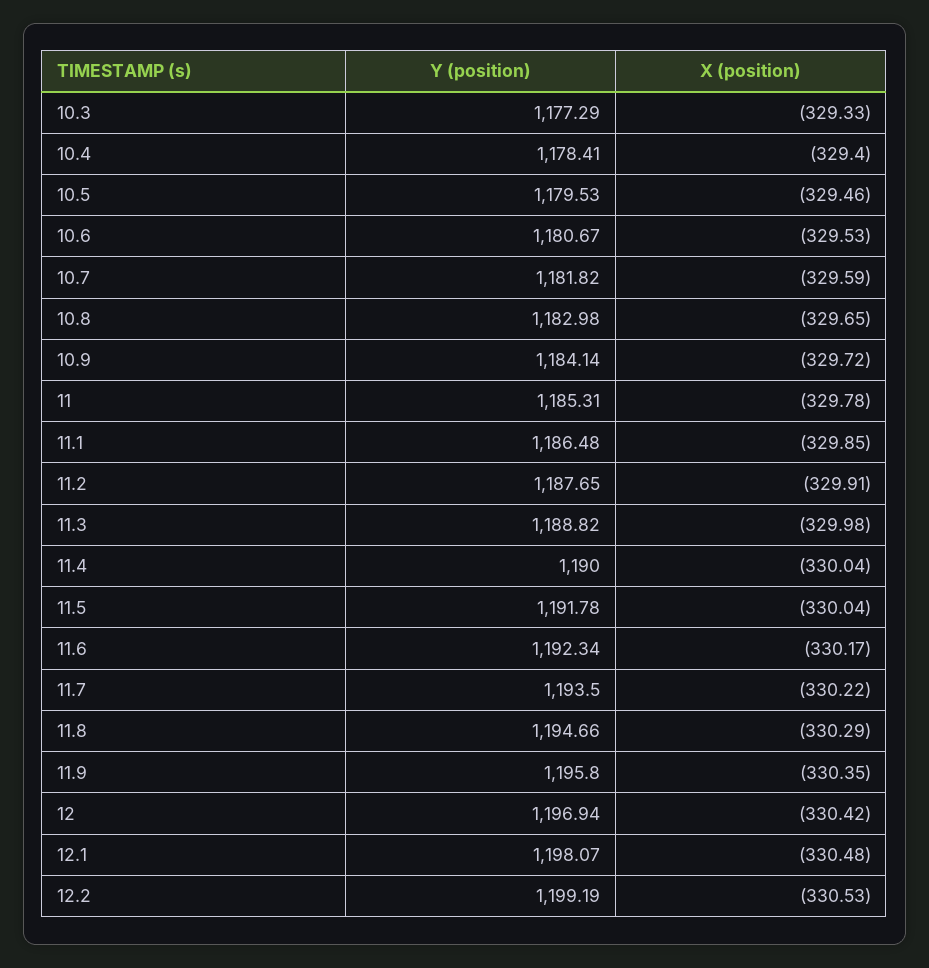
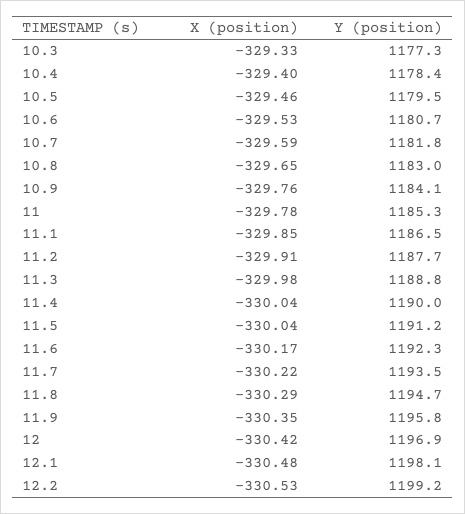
  {
    "Y (position)": {
      "10.3": 1177.29,
      "10.4": 1178.41,
      "10.5": 1179.53,
      "10.6": 1180.67,
      "10.7": 1181.82,
      "10.8": 1182.98,
      "10.9": 1184.14,
      "11": 1185.31,
      "11.1": 1186.48,
      "11.2": 1187.65,
      "11.3": 1188.82,
      "11.4": 1190,
-     "11.5": 1191.78,
+     "11.5": 1191.2,
      "11.6": 1192.34,
      "11.7": 1193.5,
      "11.8": 1194.66,
      "11.9": 1195.8,
      "12": 1196.94,
      "12.1": 1198.07,
      "12.2": 1199.19
    },
    "X (position)": {
      "10.3": -329.33,
      "10.4": -329.4,
      "10.5": -329.46,
      "10.6": -329.53,
      "10.7": -329.59,
      "10.8": -329.65,
-     "10.9": -329.72,
+     "10.9": -329.76,
      "11": -329.78,
      "11.1": -329.85,
      "11.2": -329.91,
      "11.3": -329.98,
      "11.4": -330.04,
      "11.5": -330.04,
      "11.6": -330.17,
      "11.7": -330.22,
      "11.8": -330.29,
      "11.9": -330.35,
      "12": -330.42,
      "12.1": -330.48,
      "12.2": -330.53
    }
  }

